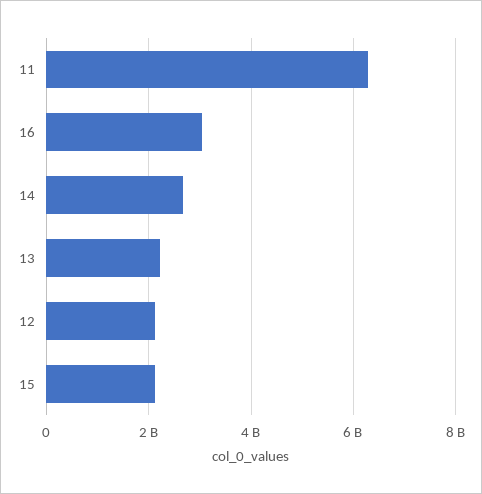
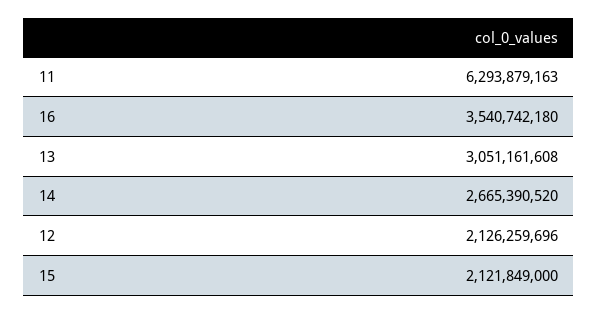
  {
    "11": 6293879163,
-   "16": 3000000000,
+   "16": 3540742180,
    "14": 2665390520,
-   "13": 2200000000,
+   "13": 3051161608,
    "12": 2126259696,
    "15": 2121849000
  }

